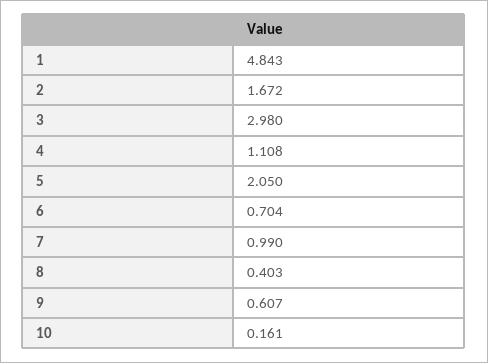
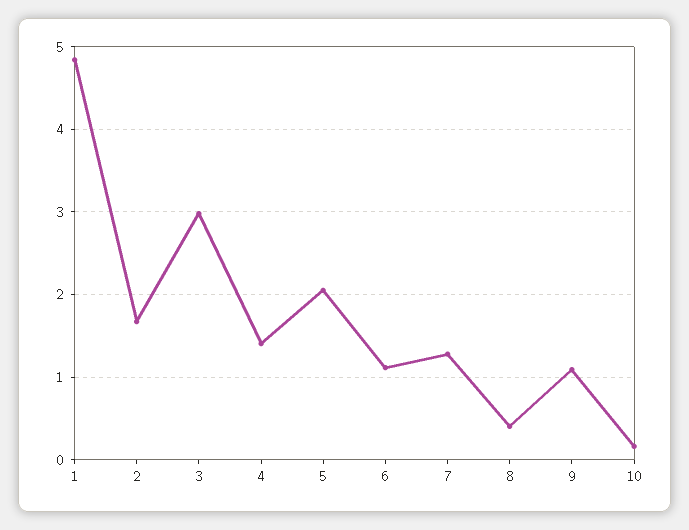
  {
    "1": 4.843,
    "2": 1.672,
    "3": 2.98,
-   "4": 1.108,
+   "4": 1.4,
    "5": 2.05,
-   "6": 0.704,
+   "6": 1.1,
-   "7": 0.99,
+   "7": 1.3,
    "8": 0.403,
-   "9": 0.607,
+   "9": 1.1,
    "10": 0.161
  }

